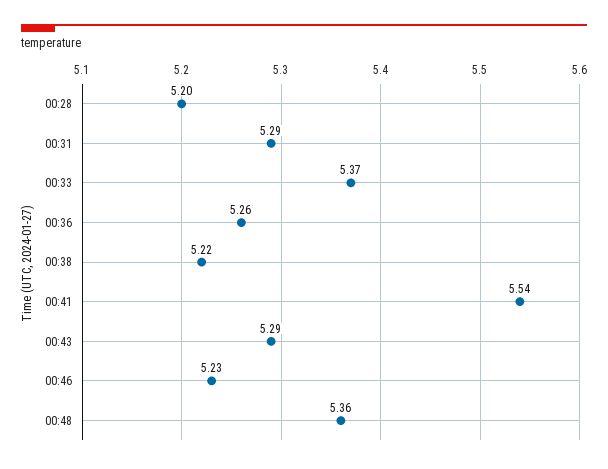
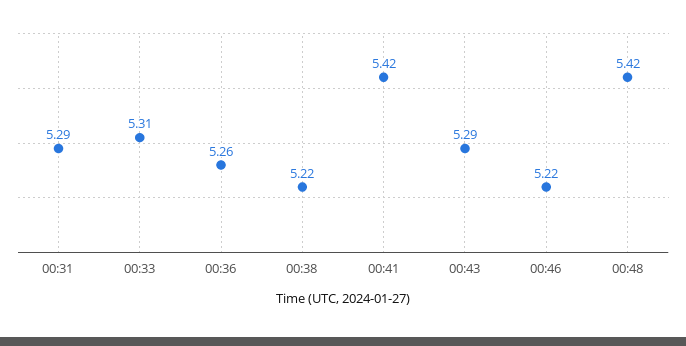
  {
-   "00:28": 5.2,
    "00:31": 5.29,
-   "00:33": 5.37,
+   "00:33": 5.31,
    "00:36": 5.26,
    "00:38": 5.22,
-   "00:41": 5.54,
+   "00:41": 5.42,
    "00:43": 5.29,
-   "00:46": 5.23,
+   "00:46": 5.22,
-   "00:48": 5.36
+   "00:48": 5.42
  }

